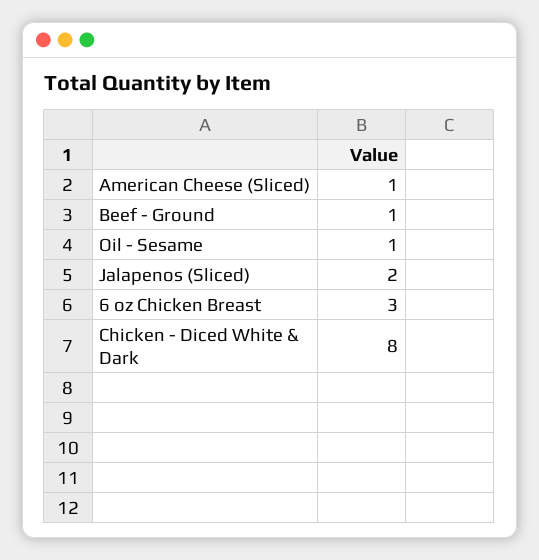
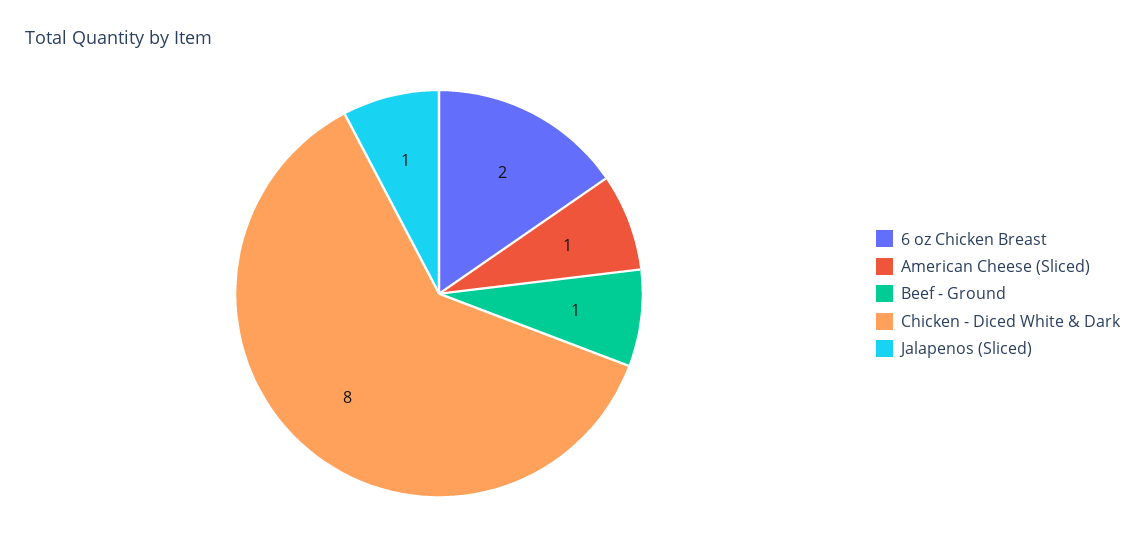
  {
    "American Cheese (Sliced)": 1,
    "Beef - Ground": 1,
-   "Oil - Sesame": 1,
-   "Jalapenos (Sliced)": 2,
+   "Jalapenos (Sliced)": 1,
-   "6 oz Chicken Breast": 3,
+   "6 oz Chicken Breast": 2,
    "Chicken - Diced White & Dark": 8
  }

